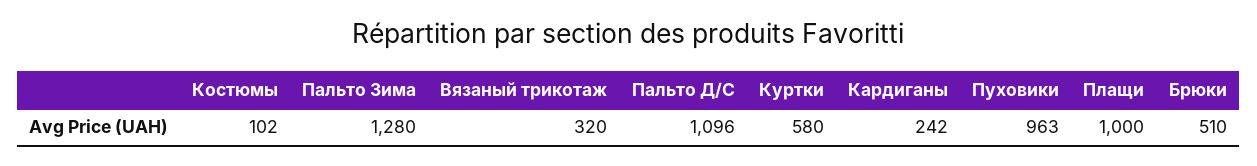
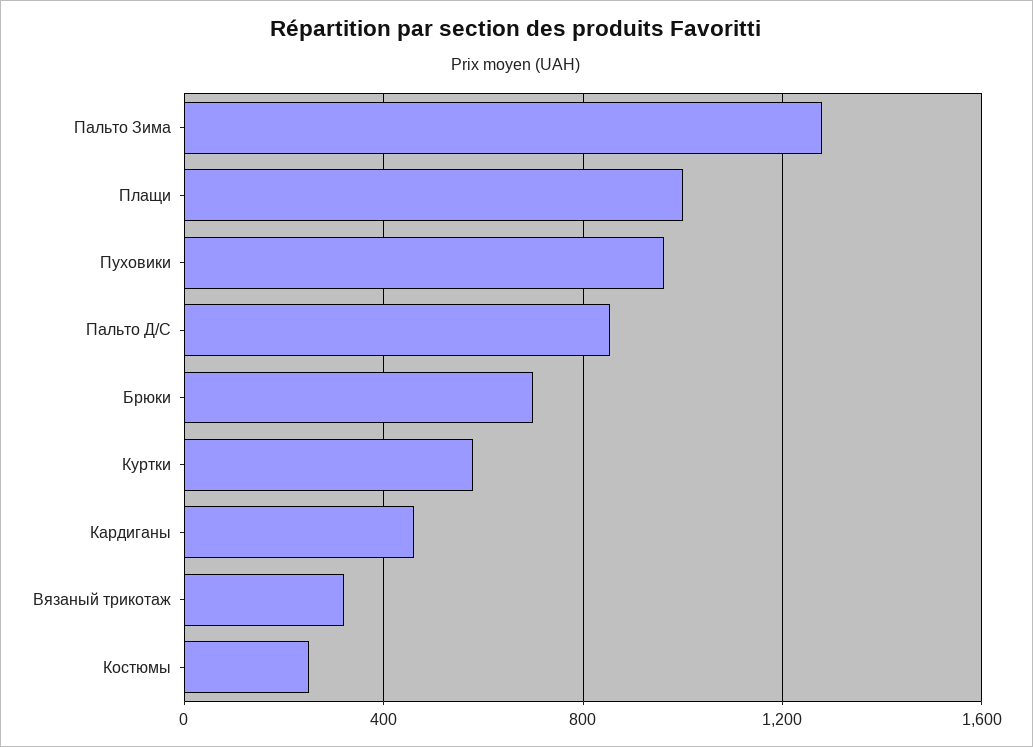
  {
-   "Костюмы": 102,
+   "Костюмы": 250,
    "Пальто Зима": 1280,
    "Вязаный трикотаж": 320,
-   "Пальто Д/С": 1096,
+   "Пальто Д/С": 850,
    "Куртки": 580,
-   "Кардиганы": 242,
+   "Кардиганы": 450,
    "Пуховики": 963,
    "Плащи": 1000,
-   "Брюки": 510
+   "Брюки": 700
  }

